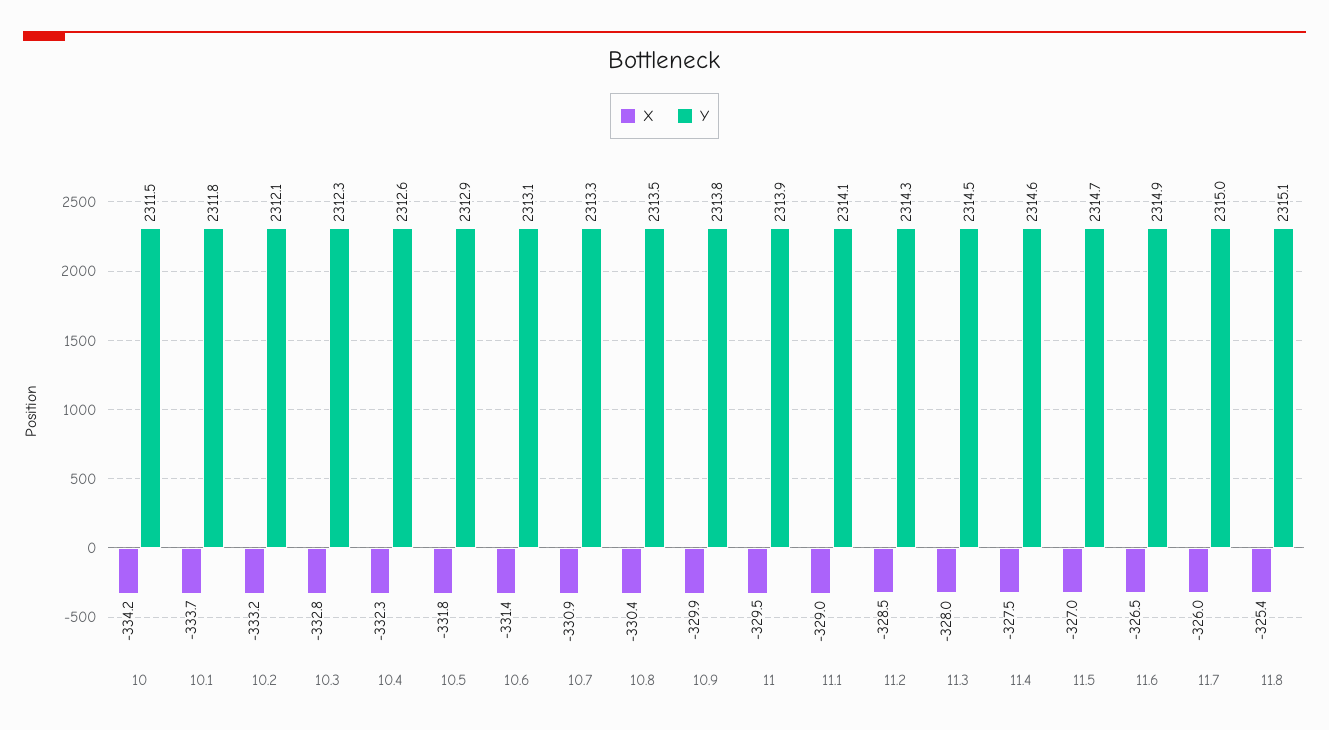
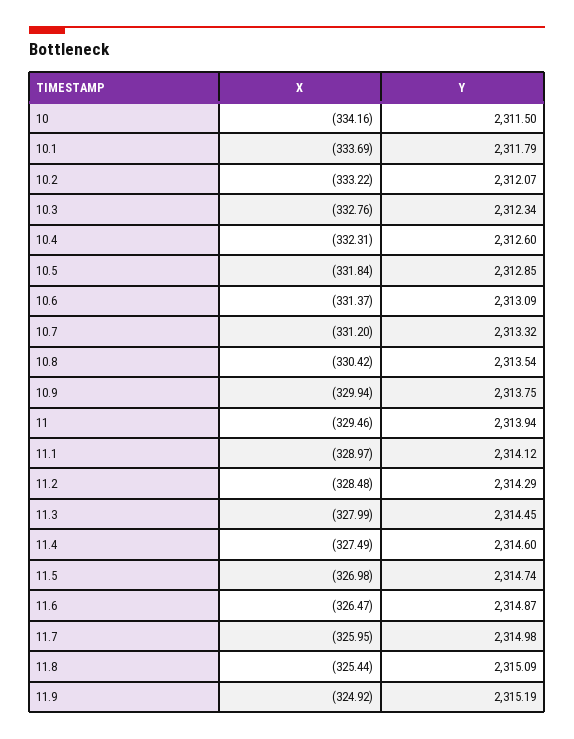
  {
    "X": {
      "10": -334.16,
      "10.1": -333.69,
      "10.2": -333.22,
      "10.3": -332.76,
      "10.4": -332.31,
      "10.5": -331.84,
      "10.6": -331.37,
-     "10.7": -330.9,
+     "10.7": -331.2,
      "10.8": -330.42,
      "10.9": -329.94,
      "11": -329.46,
      "11.1": -328.97,
      "11.2": -328.48,
      "11.3": -327.99,
      "11.4": -327.49,
      "11.5": -326.98,
      "11.6": -326.47,
      "11.7": -325.95,
-     "11.8": -325.44
+     "11.8": -325.44,
+     "11.9": -324.92
    },
    "Y": {
      "10": 2311.5,
      "10.1": 2311.79,
      "10.2": 2312.07,
      "10.3": 2312.34,
      "10.4": 2312.6,
      "10.5": 2312.85,
      "10.6": 2313.09,
      "10.7": 2313.32,
      "10.8": 2313.54,
      "10.9": 2313.75,
      "11": 2313.94,
      "11.1": 2314.12,
      "11.2": 2314.29,
      "11.3": 2314.45,
      "11.4": 2314.6,
      "11.5": 2314.74,
      "11.6": 2314.87,
      "11.7": 2314.98,
-     "11.8": 2315.09
+     "11.8": 2315.09,
+     "11.9": 2315.19
    }
  }

